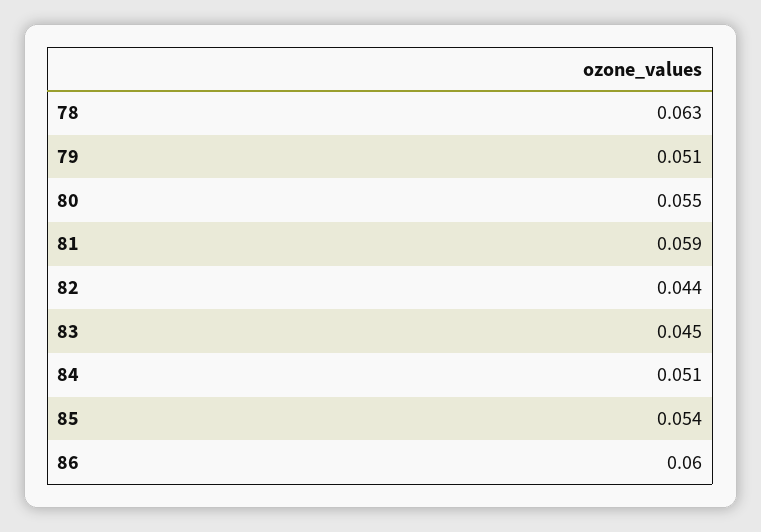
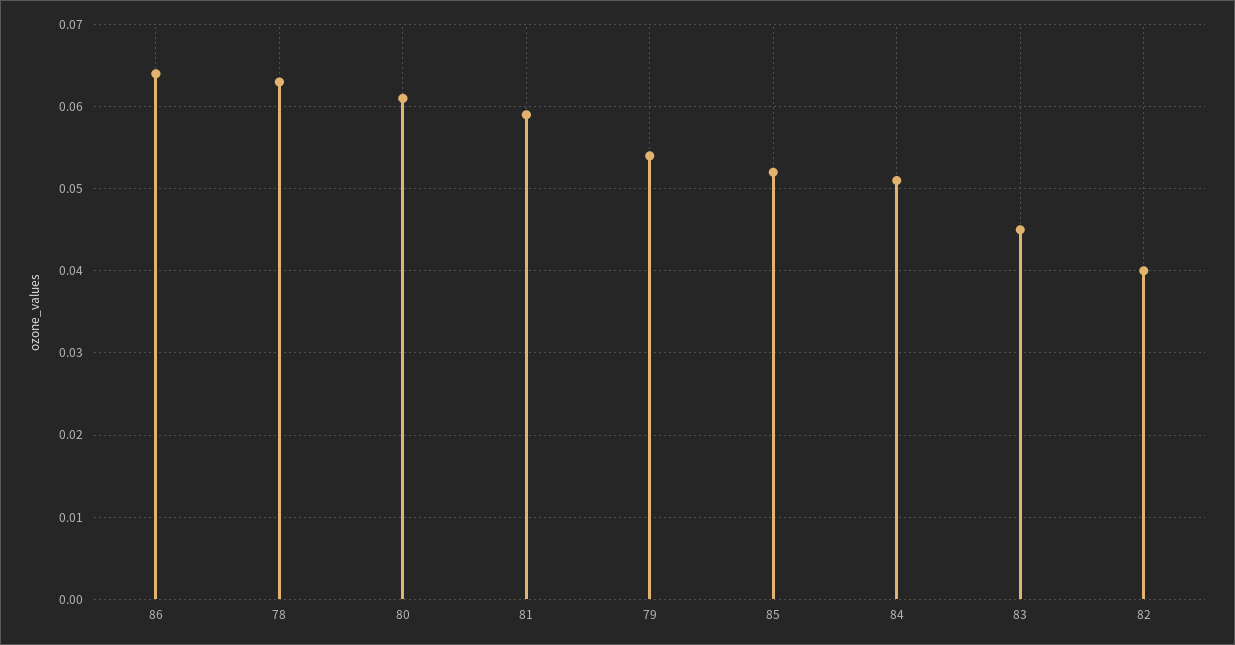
  {
    "78": 0.063,
-   "79": 0.051,
+   "79": 0.054,
-   "80": 0.055,
+   "80": 0.061,
    "81": 0.059,
-   "82": 0.044,
+   "82": 0.04,
    "83": 0.045,
    "84": 0.051,
-   "85": 0.054,
+   "85": 0.052,
-   "86": 0.06
+   "86": 0.064
  }

